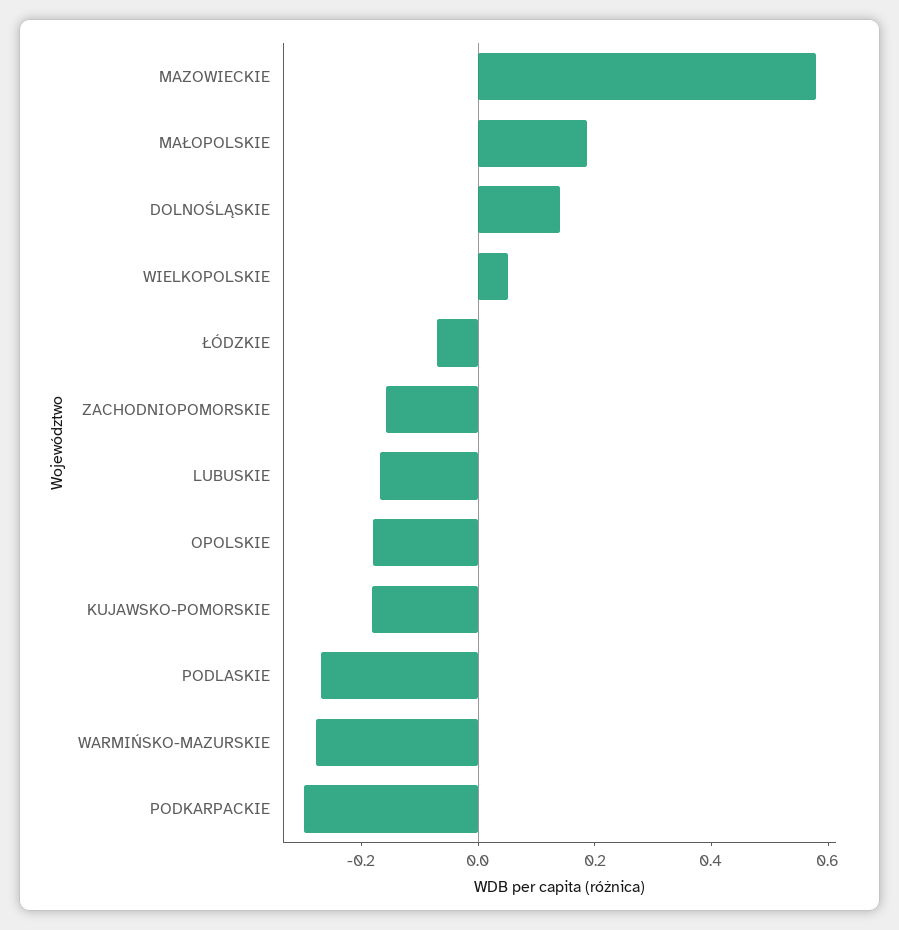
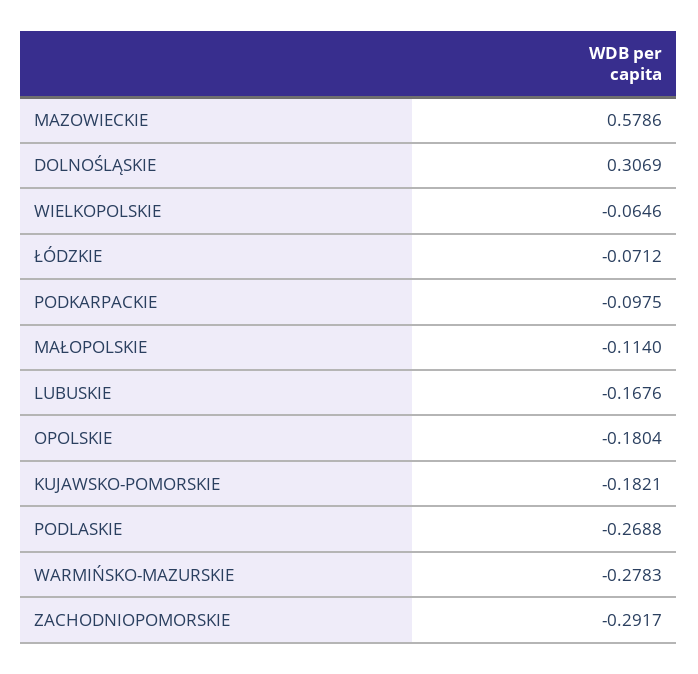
  {
    "MAZOWIECKIE": 0.5786,
-   "MAŁOPOLSKIE": 0.2,
+   "MAŁOPOLSKIE": -0.114,
-   "DOLNOŚLĄSKIE": 0.15,
+   "DOLNOŚLĄSKIE": 0.3069,
-   "WIELKOPOLSKIE": 0.05,
+   "WIELKOPOLSKIE": -0.0646,
    "ŁÓDZKIE": -0.0712,
-   "ZACHODNIOPOMORSKIE": -0.15,
+   "ZACHODNIOPOMORSKIE": -0.2917,
    "LUBUSKIE": -0.1676,
    "OPOLSKIE": -0.1804,
    "KUJAWSKO-POMORSKIE": -0.1821,
    "PODLASKIE": -0.2688,
    "WARMIŃSKO-MAZURSKIE": -0.2783,
-   "PODKARPACKIE": -0.3
+   "PODKARPACKIE": -0.0975
  }

